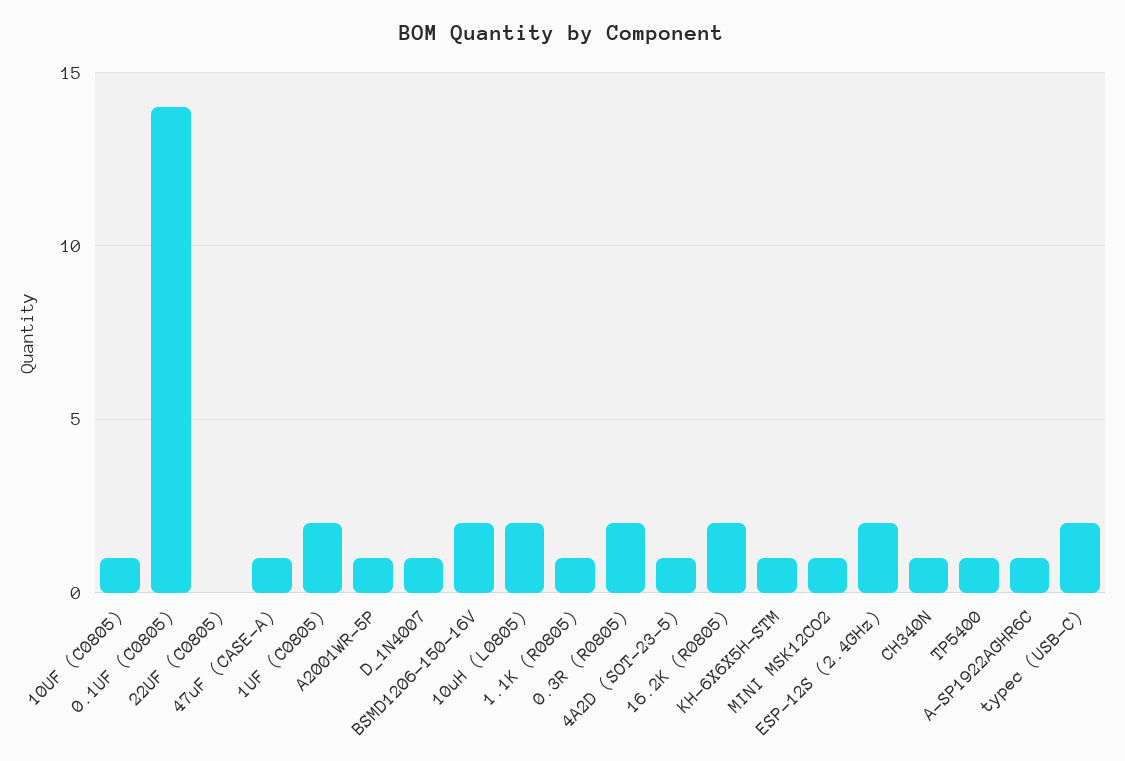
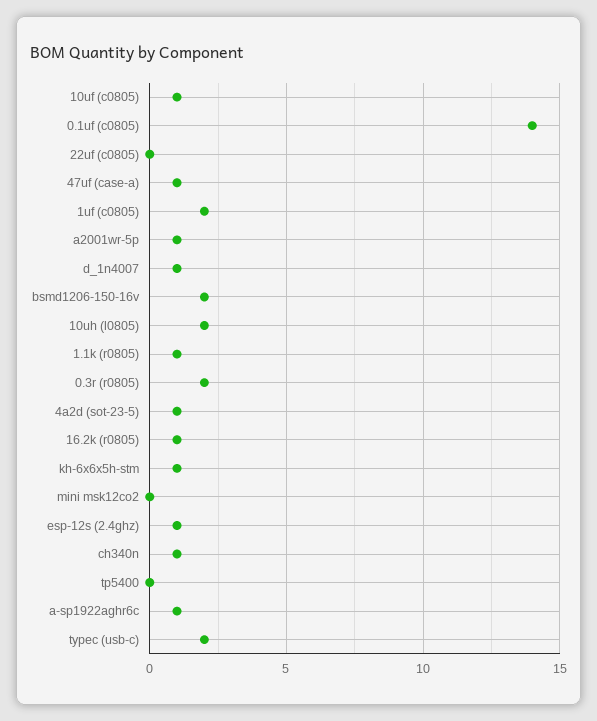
  {
    "10UF (C0805)": 1,
    "0.1UF (C0805)": 14,
    "22UF (C0805)": 0,
    "47uF (CASE-A)": 1,
    "1UF (C0805)": 2,
    "A2001WR-5P": 1,
    "D_1N4007": 1,
    "BSMD1206-150-16V": 2,
    "10uH (L0805)": 2,
    "1.1K (R0805)": 1,
    "0.3R (R0805)": 2,
    "4A2D (SOT-23-5)": 1,
-   "16.2K (R0805)": 2,
+   "16.2K (R0805)": 1,
    "KH-6X6X5H-STM": 1,
-   "MINI MSK12CO2": 1,
+   "MINI MSK12CO2": 0,
-   "ESP-12S (2.4GHz)": 2,
+   "ESP-12S (2.4GHz)": 1,
    "CH340N": 1,
-   "TP5400": 1,
+   "TP5400": 0,
    "A-SP1922AGHR6C": 1,
    "typec (USB-C)": 2
  }

